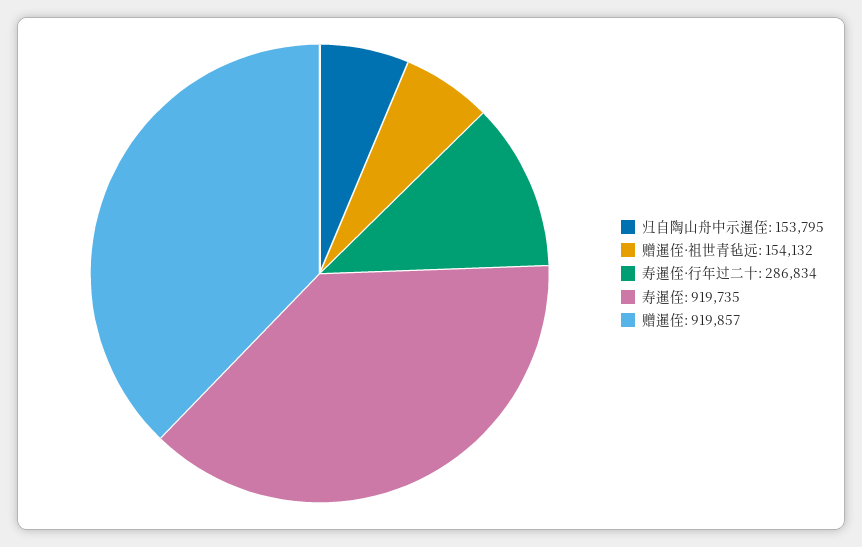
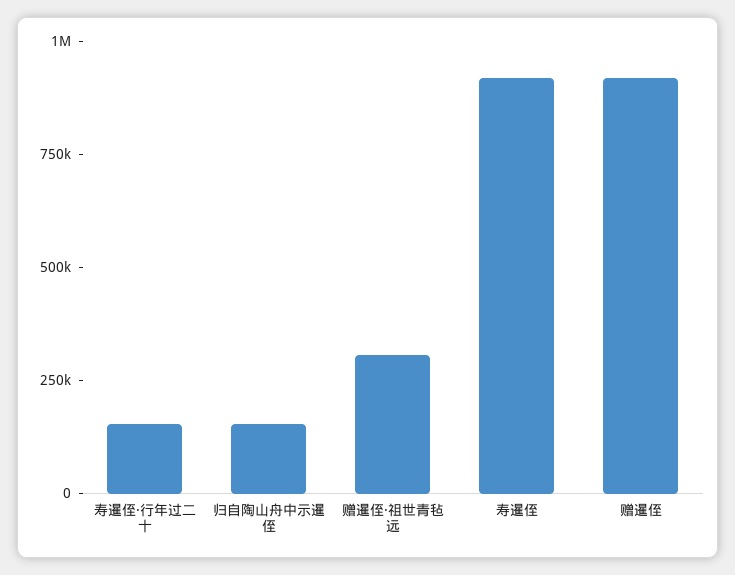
  {
    "归自陶山舟中示暹侄": 153795,
-   "赠暹侄·祖世青毡远": 154132,
+   "赠暹侄·祖世青毡远": 300000,
-   "寿暹侄·行年过二十": 286834,
+   "寿暹侄·行年过二十": 150000,
    "寿暹侄": 919735,
    "赠暹侄": 919857
  }

